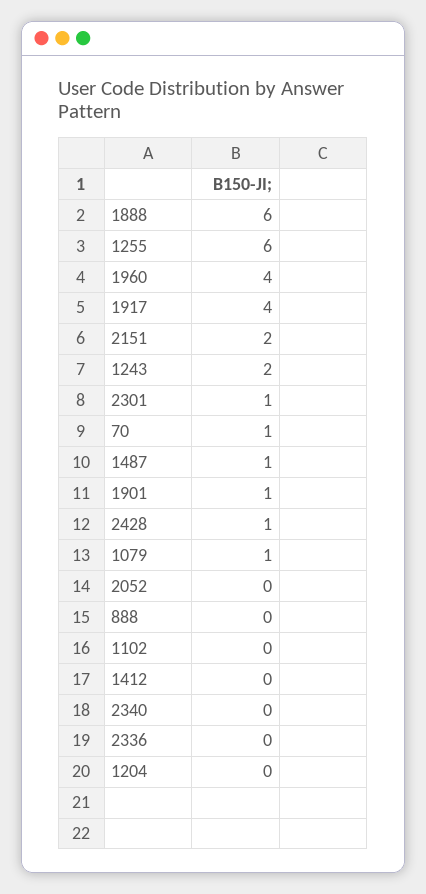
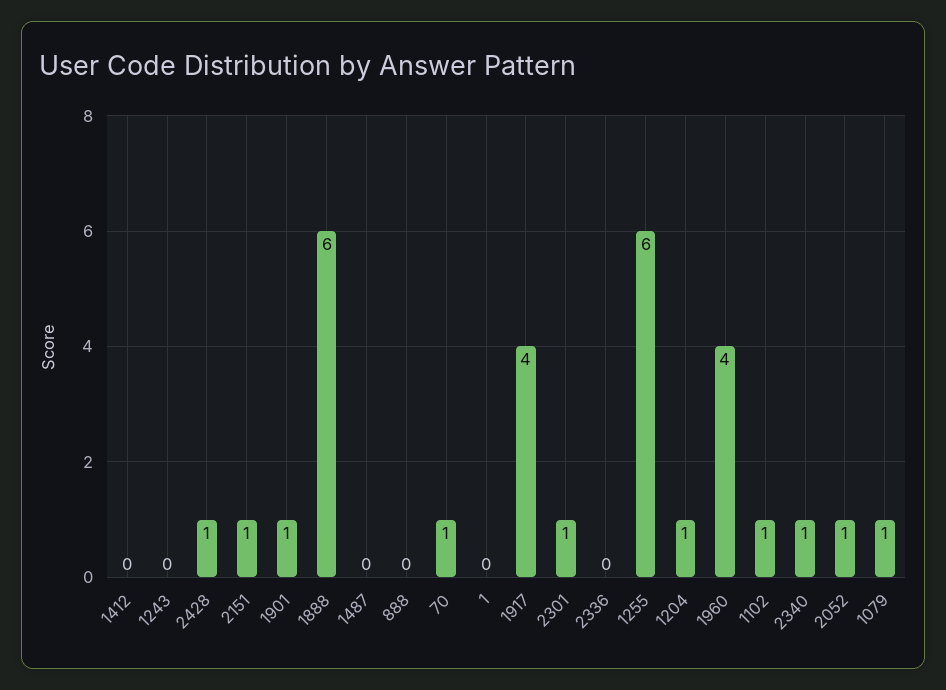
  {
    "1888": 6,
    "1255": 6,
    "1960": 4,
    "1917": 4,
-   "2151": 2,
+   "2151": 1,
-   "1243": 2,
+   "1243": 0,
    "2301": 1,
    "70": 1,
-   "1487": 1,
+   "1487": 0,
    "1901": 1,
    "2428": 1,
    "1079": 1,
-   "2052": 0,
+   "2052": 1,
    "888": 0,
-   "1102": 0,
+   "1102": 1,
    "1412": 0,
-   "2340": 0,
+   "2340": 1,
    "2336": 0,
-   "1204": 0
+   "1204": 1,
+   "1": 0
  }

